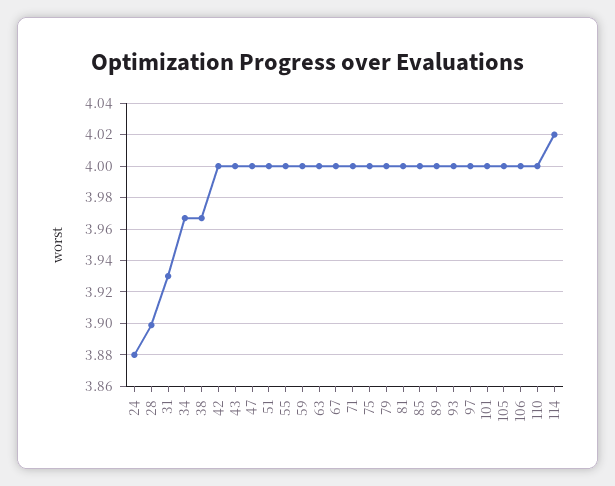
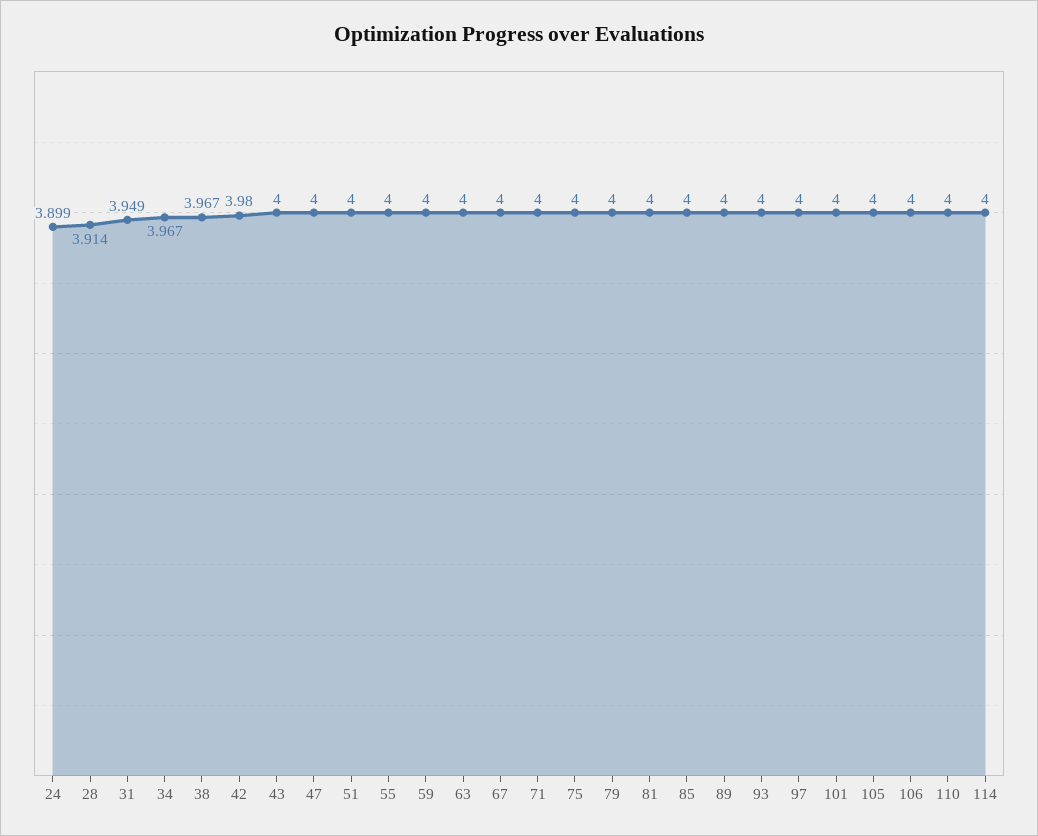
  {
-   "24": 3.88,
+   "24": 3.899,
-   "28": 3.9,
+   "28": 3.914,
-   "31": 3.93,
+   "31": 3.949,
    "34": 3.967,
    "38": 3.967,
-   "42": 4,
+   "42": 3.98,
    "43": 4,
    "47": 4,
    "51": 4,
    "55": 4,
    "59": 4,
    "63": 4,
    "67": 4,
    "71": 4,
    "75": 4,
    "79": 4,
    "81": 4,
    "85": 4,
    "89": 4,
    "93": 4,
    "97": 4,
    "101": 4,
    "105": 4,
    "106": 4,
    "110": 4,
-   "114": 4.02
+   "114": 4
  }

